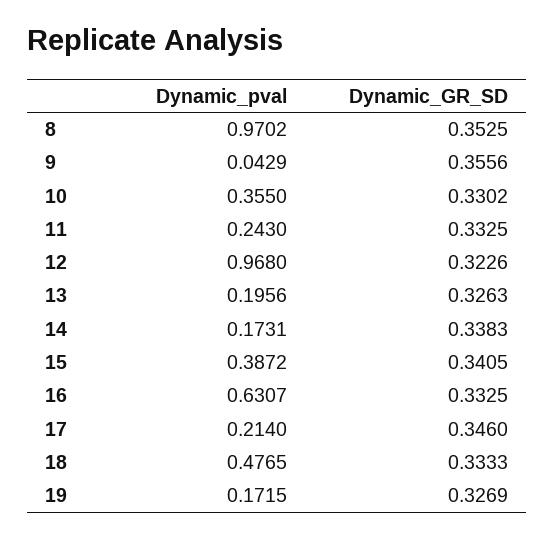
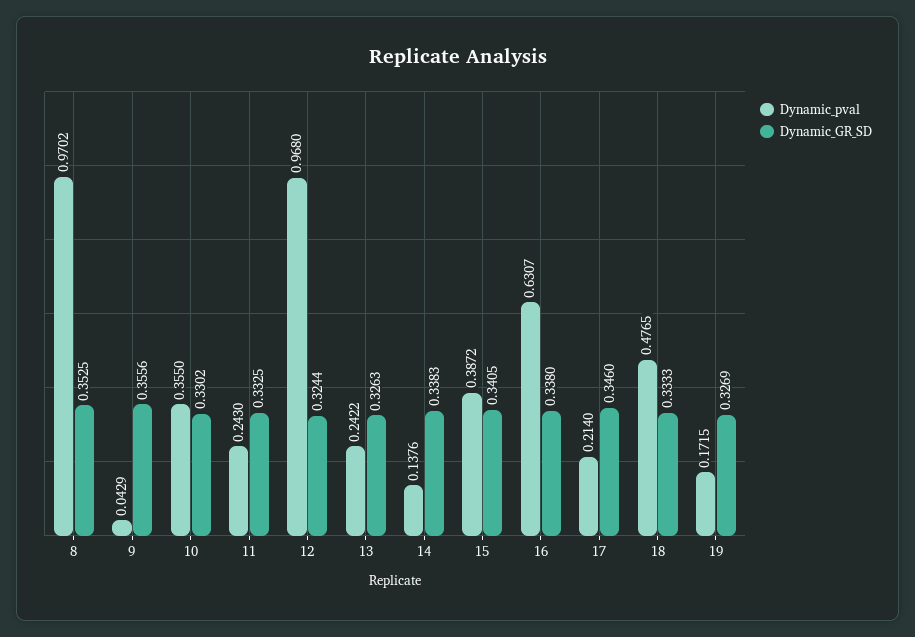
  {
    "Dynamic_pval": {
      "8": 0.9702,
      "9": 0.0429,
      "10": 0.355,
      "11": 0.243,
      "12": 0.968,
-     "13": 0.1956,
+     "13": 0.2422,
-     "14": 0.1731,
+     "14": 0.1376,
      "15": 0.3872,
      "16": 0.6307,
      "17": 0.214,
      "18": 0.4765,
      "19": 0.1715
    },
    "Dynamic_GR_SD": {
      "8": 0.3525,
      "9": 0.3556,
      "10": 0.3302,
      "11": 0.3325,
-     "12": 0.3226,
+     "12": 0.3244,
      "13": 0.3263,
      "14": 0.3383,
      "15": 0.3405,
-     "16": 0.3325,
+     "16": 0.338,
      "17": 0.346,
      "18": 0.3333,
      "19": 0.3269
    }
  }

